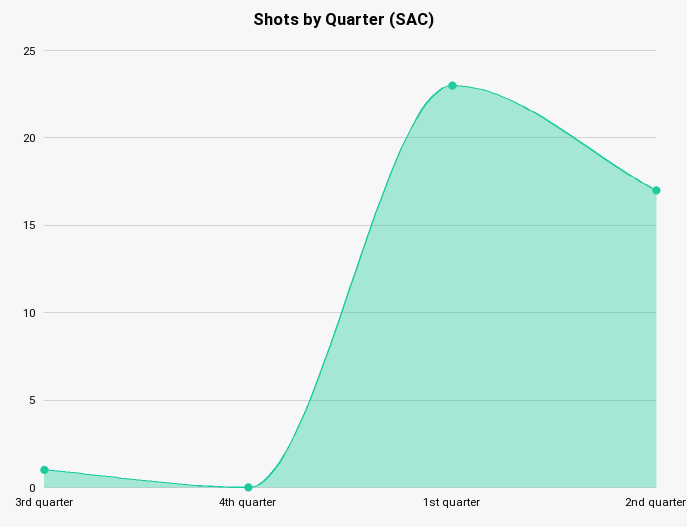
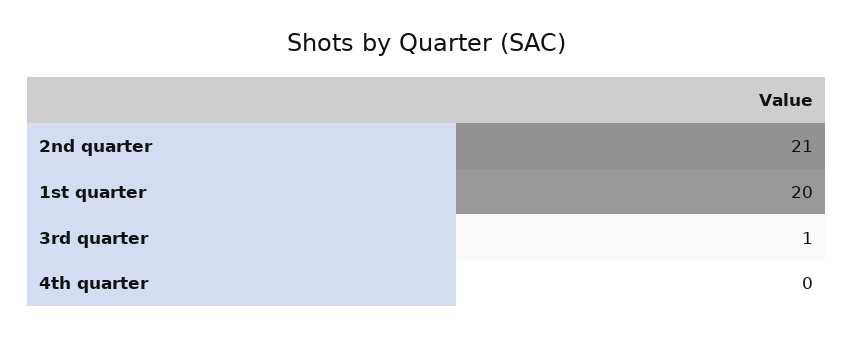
  {
    "3rd quarter": 1,
    "4th quarter": 0,
-   "1st quarter": 23,
+   "1st quarter": 20,
-   "2nd quarter": 17
+   "2nd quarter": 21
  }

